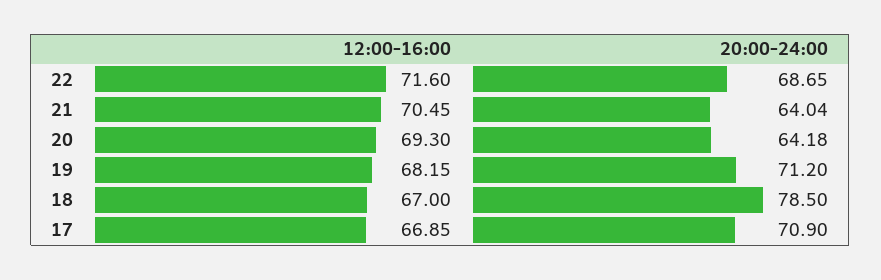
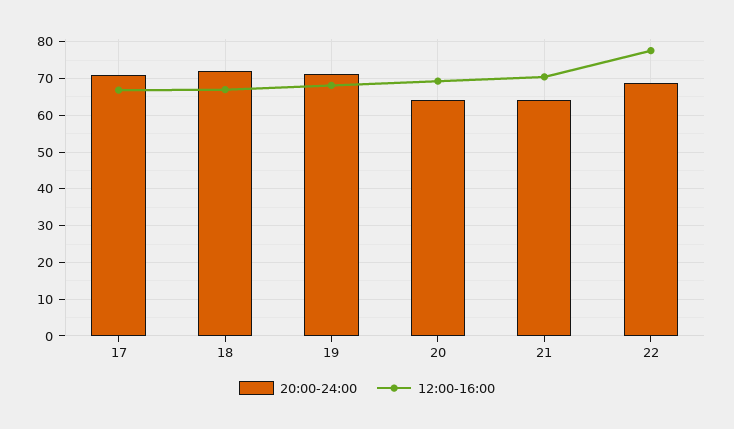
  {
    "12:00-16:00": {
-     "22": 71.6,
+     "22": 78,
      "21": 70.45,
      "20": 69.3,
      "19": 68.15,
      "18": 67,
      "17": 66.85
    },
    "20:00-24:00": {
      "22": 68.65,
      "21": 64.04,
      "20": 64.18,
      "19": 71.2,
-     "18": 78.5,
+     "18": 72,
      "17": 70.9
    }
  }

